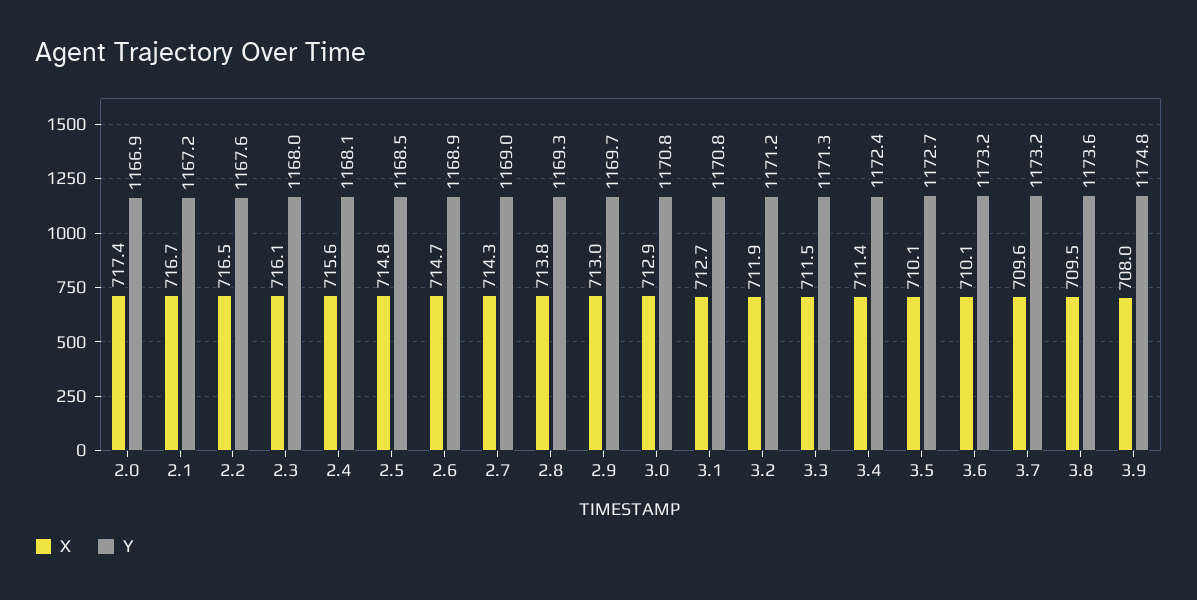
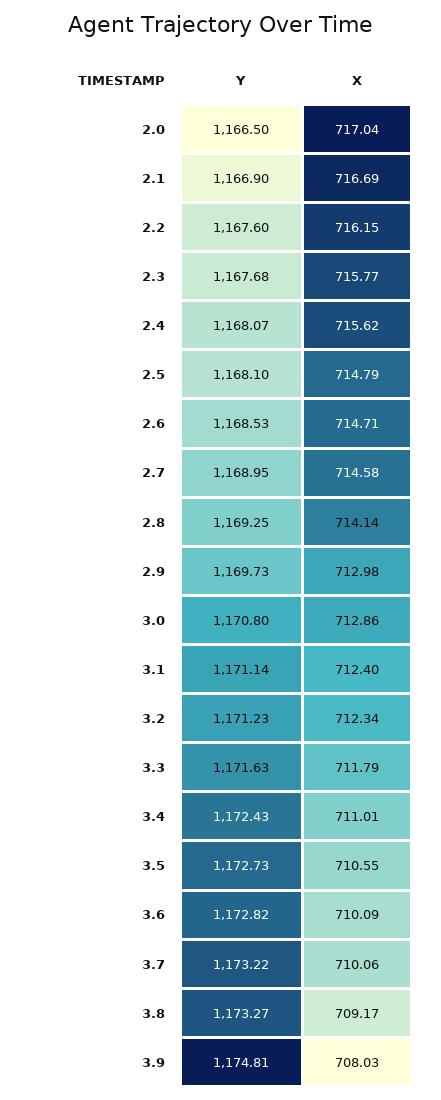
  {
    "X": {
-     "2.0": 717.4,
+     "2.0": 717.04,
      "2.1": 716.69,
-     "2.2": 716.5,
+     "2.2": 716.15,
-     "2.3": 716.1,
+     "2.3": 715.77,
      "2.4": 715.62,
      "2.5": 714.79,
      "2.6": 714.71,
-     "2.7": 714.3,
+     "2.7": 714.58,
-     "2.8": 713.8,
+     "2.8": 714.14,
      "2.9": 712.98,
      "3.0": 712.86,
-     "3.1": 712.7,
+     "3.1": 712.4,
-     "3.2": 711.9,
+     "3.2": 712.34,
-     "3.3": 711.5,
+     "3.3": 711.79,
-     "3.4": 711.4,
+     "3.4": 711.01,
-     "3.5": 710.1,
+     "3.5": 710.55,
      "3.6": 710.09,
-     "3.7": 709.6,
+     "3.7": 710.06,
-     "3.8": 709.5,
+     "3.8": 709.17,
      "3.9": 708.03
    },
    "Y": {
-     "2.0": 1166.9,
+     "2.0": 1166.5,
-     "2.1": 1167.2,
+     "2.1": 1166.9,
      "2.2": 1167.6,
-     "2.3": 1168,
+     "2.3": 1167.68,
      "2.4": 1168.07,
-     "2.5": 1168.5,
+     "2.5": 1168.1,
-     "2.6": 1168.9,
+     "2.6": 1168.53,
      "2.7": 1168.95,
      "2.8": 1169.25,
      "2.9": 1169.73,
      "3.0": 1170.8,
-     "3.1": 1170.8,
+     "3.1": 1171.14,
      "3.2": 1171.23,
-     "3.3": 1171.3,
+     "3.3": 1171.63,
      "3.4": 1172.43,
      "3.5": 1172.73,
-     "3.6": 1173.2,
+     "3.6": 1172.82,
      "3.7": 1173.22,
-     "3.8": 1173.6,
+     "3.8": 1173.27,
      "3.9": 1174.81
    }
  }

